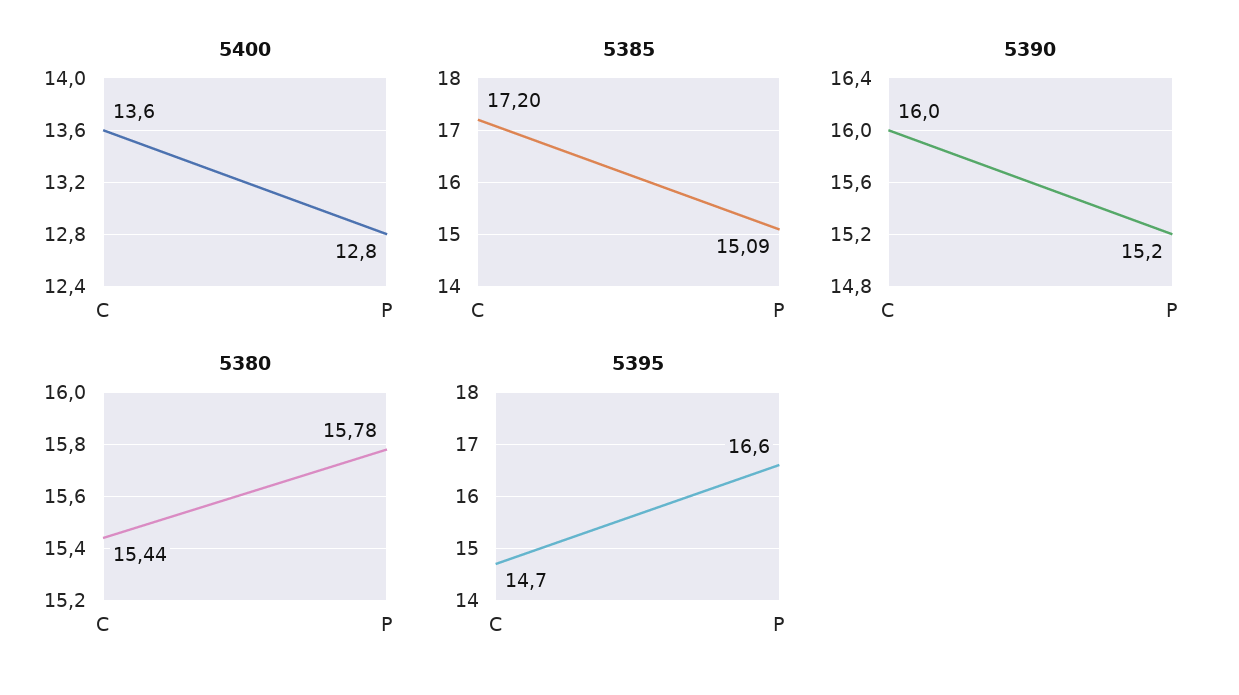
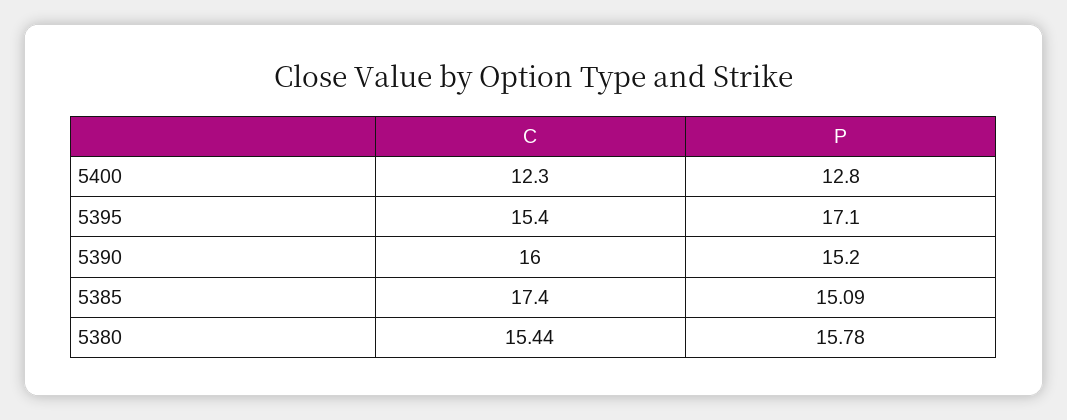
  {
    "5400": {
-     "C": 13.6,
+     "C": 12.3,
      "P": 12.8
    },
    "5385": {
-     "C": 17.2,
+     "C": 17.4,
      "P": 15.09
    },
    "5390": {
      "C": 16,
      "P": 15.2
    },
    "5380": {
      "C": 15.44,
      "P": 15.78
    },
    "5395": {
-     "C": 14.7,
+     "C": 15.4,
-     "P": 16.6
+     "P": 17.1
    }
  }

